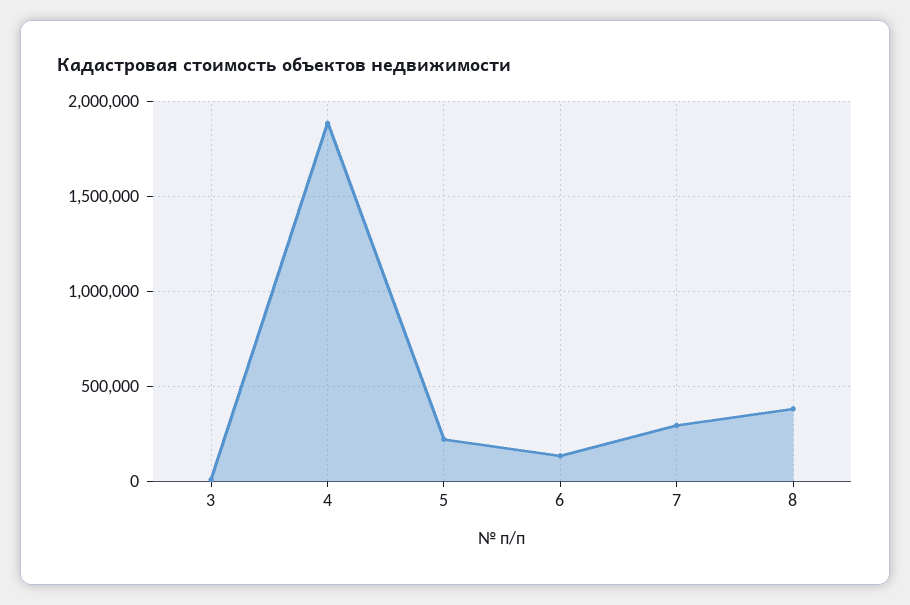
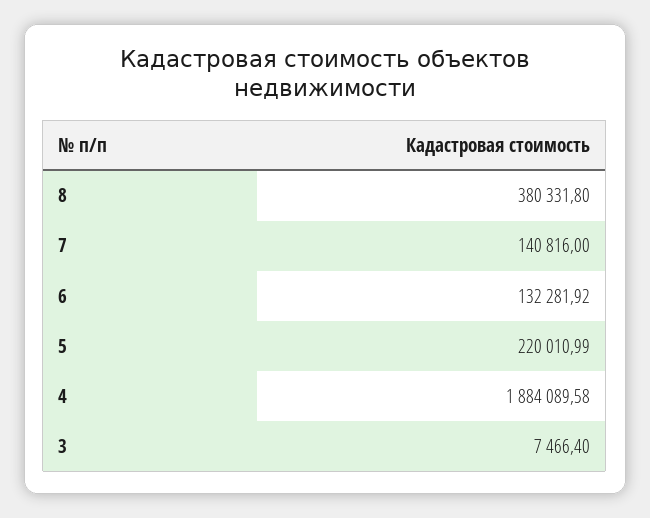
  {
    "3": 7466.4,
    "4": 1884089.58,
    "5": 220010.99,
    "6": 132281.92,
-   "7": 300000,
+   "7": 140816,
    "8": 380331.8
  }

